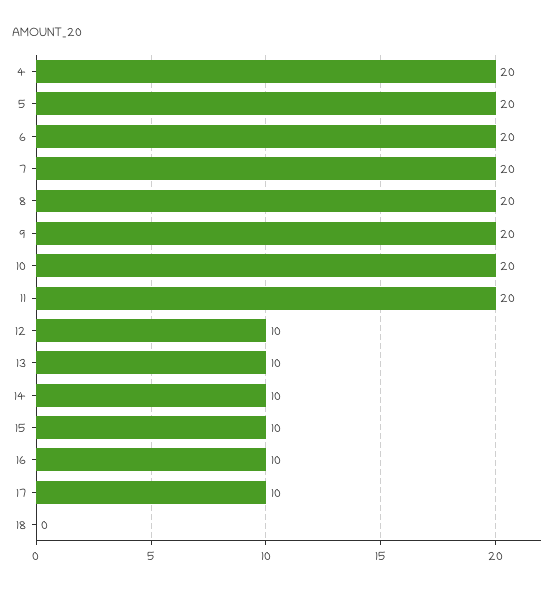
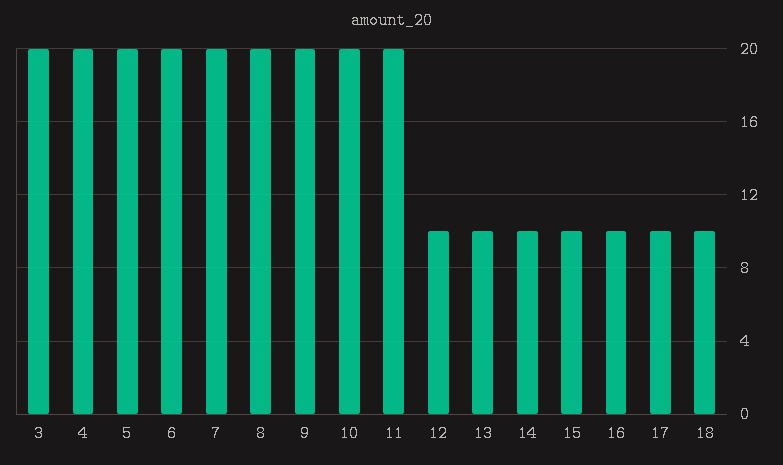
  {
    "4": 20,
    "5": 20,
    "6": 20,
    "7": 20,
    "8": 20,
    "9": 20,
    "10": 20,
    "11": 20,
    "12": 10,
    "13": 10,
    "14": 10,
    "15": 10,
    "16": 10,
    "17": 10,
-   "18": 0
+   "18": 10,
+   "3": 20
  }

